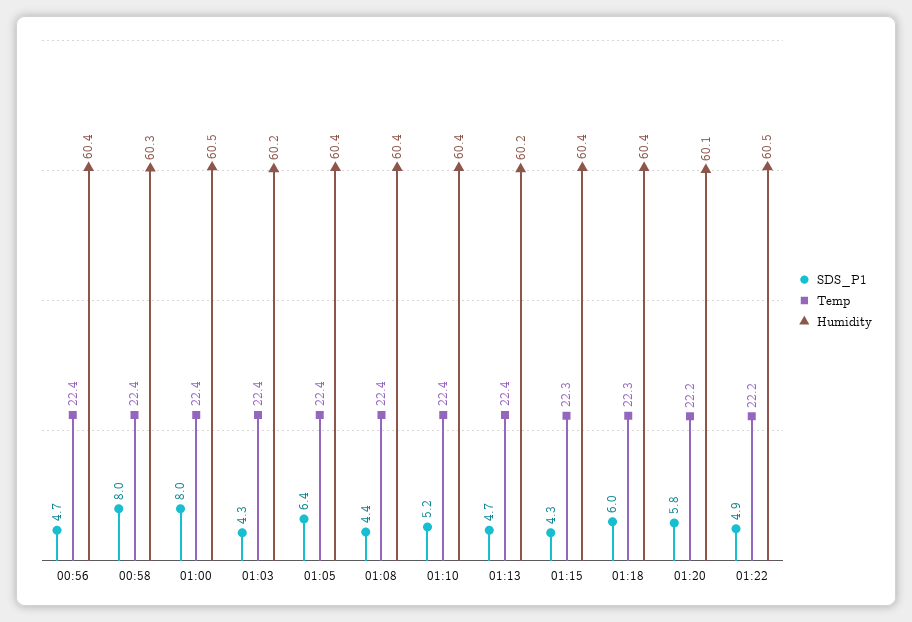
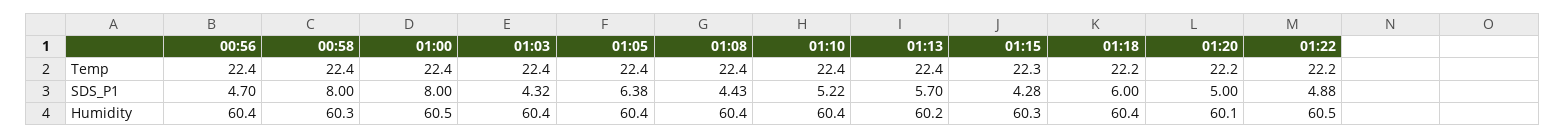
  {
    "SDS_P1": {
      "00:56": 4.7,
      "00:58": 8,
      "01:00": 8,
      "01:03": 4.32,
      "01:05": 6.38,
      "01:08": 4.43,
      "01:10": 5.22,
-     "01:13": 4.7,
+     "01:13": 5.7,
      "01:15": 4.28,
      "01:18": 6,
-     "01:20": 5.8,
+     "01:20": 5,
      "01:22": 4.88
    },
    "Temp": {
      "00:56": 22.4,
      "00:58": 22.4,
      "01:00": 22.4,
      "01:03": 22.4,
      "01:05": 22.4,
      "01:08": 22.4,
      "01:10": 22.4,
      "01:13": 22.4,
      "01:15": 22.3,
-     "01:18": 22.3,
+     "01:18": 22.2,
      "01:20": 22.2,
      "01:22": 22.2
    },
    "Humidity": {
      "00:56": 60.4,
      "00:58": 60.3,
      "01:00": 60.5,
-     "01:03": 60.2,
+     "01:03": 60.4,
      "01:05": 60.4,
      "01:08": 60.4,
      "01:10": 60.4,
      "01:13": 60.2,
-     "01:15": 60.4,
+     "01:15": 60.3,
      "01:18": 60.4,
      "01:20": 60.1,
      "01:22": 60.5
    }
  }

